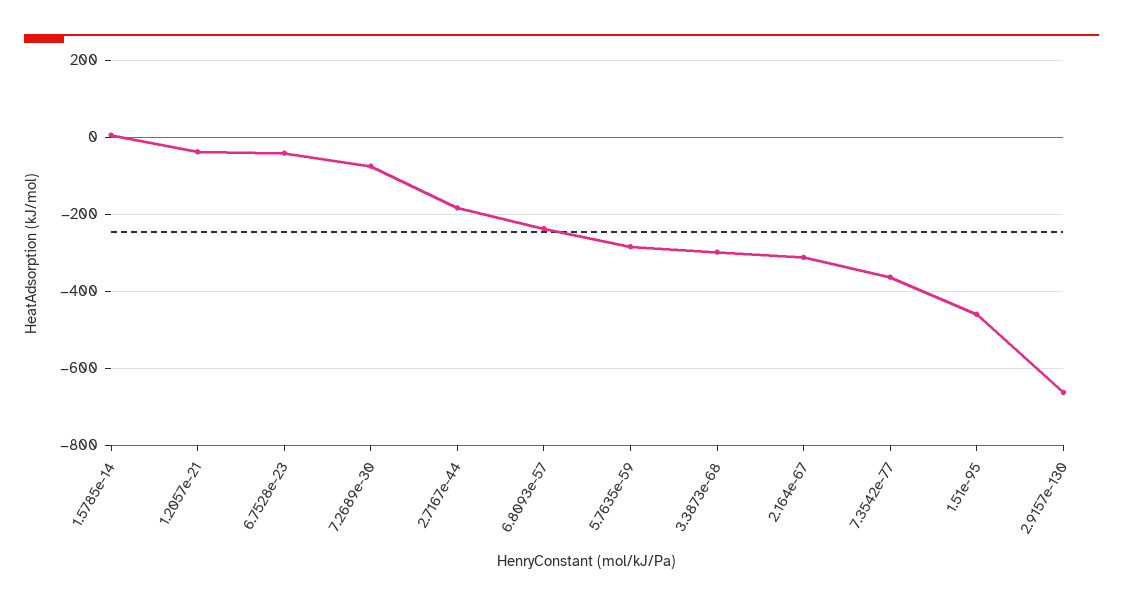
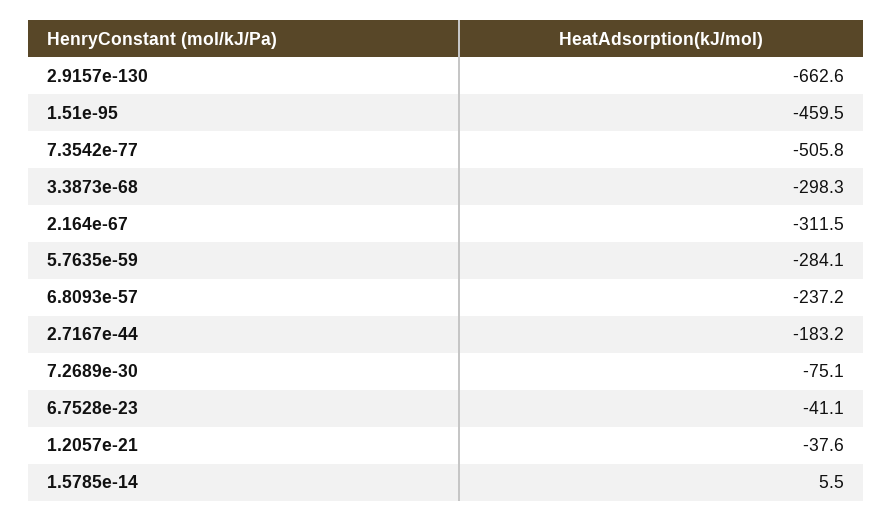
  {
    "1.5785e-14": 5.5,
    "1.2057e-21": -37.6,
    "6.7528e-23": -41.1,
    "7.2689e-30": -75.1,
    "2.7167e-44": -183.2,
    "6.8093e-57": -237.2,
    "5.7635e-59": -284.1,
    "3.3873e-68": -298.3,
    "2.164e-67": -311.5,
-   "7.3542e-77": -360,
+   "7.3542e-77": -505.8,
    "1.51e-95": -459.5,
    "2.9157e-130": -662.6
  }

